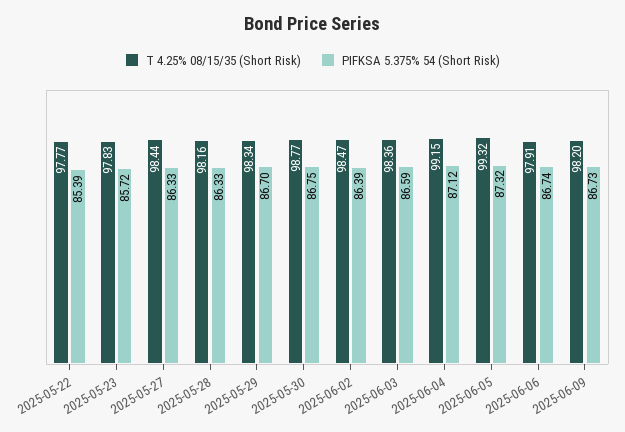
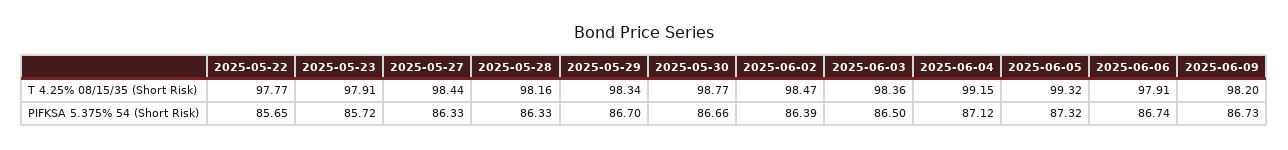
  {
    "T 4.25% 08/15/35 (Short Risk)": {
      "2025-05-22": 97.77,
-     "2025-05-23": 97.83,
+     "2025-05-23": 97.91,
      "2025-05-27": 98.44,
      "2025-05-28": 98.16,
      "2025-05-29": 98.34,
      "2025-05-30": 98.77,
      "2025-06-02": 98.47,
      "2025-06-03": 98.36,
      "2025-06-04": 99.15,
      "2025-06-05": 99.32,
      "2025-06-06": 97.91,
      "2025-06-09": 98.2
    },
    "PIFKSA 5.375% 54 (Short Risk)": {
-     "2025-05-22": 85.39,
+     "2025-05-22": 85.65,
      "2025-05-23": 85.72,
      "2025-05-27": 86.33,
      "2025-05-28": 86.33,
      "2025-05-29": 86.7,
-     "2025-05-30": 86.75,
+     "2025-05-30": 86.66,
      "2025-06-02": 86.39,
-     "2025-06-03": 86.59,
+     "2025-06-03": 86.5,
      "2025-06-04": 87.12,
      "2025-06-05": 87.32,
      "2025-06-06": 86.74,
      "2025-06-09": 86.73
    }
  }

